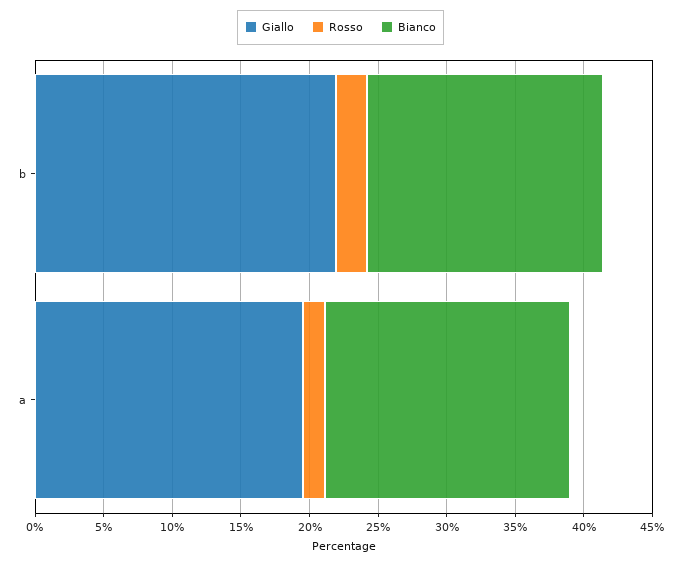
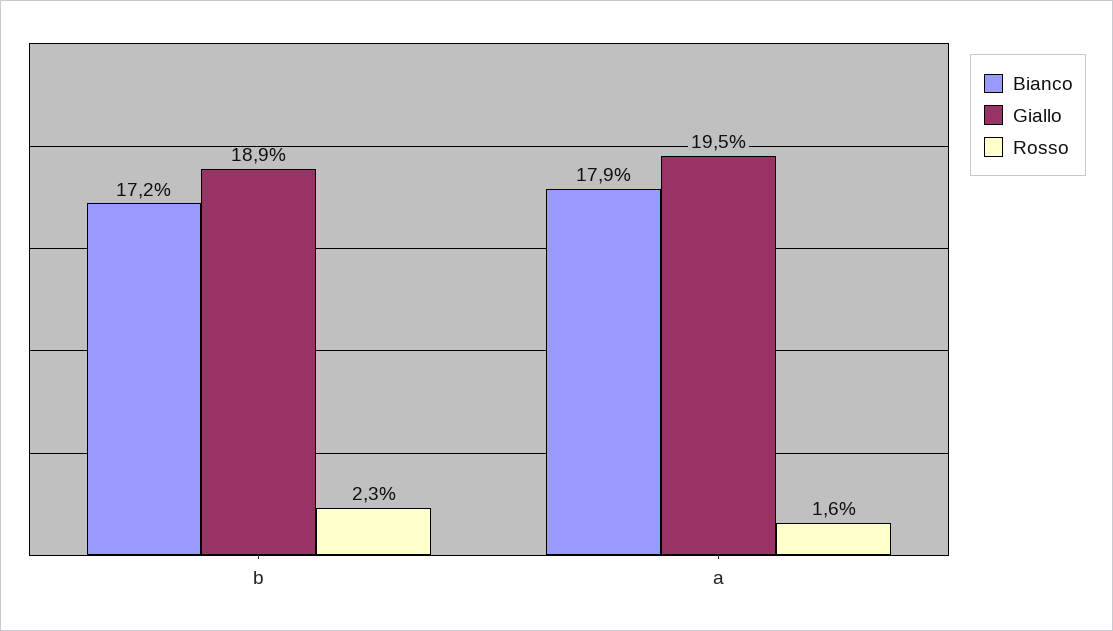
  {
    "Giallo": {
-     "b": 22,
+     "b": 18.9,
      "a": 19.5
    },
    "Rosso": {
      "b": 2.3,
      "a": 1.6
    },
    "Bianco": {
      "b": 17.2,
      "a": 17.9
    }
  }

